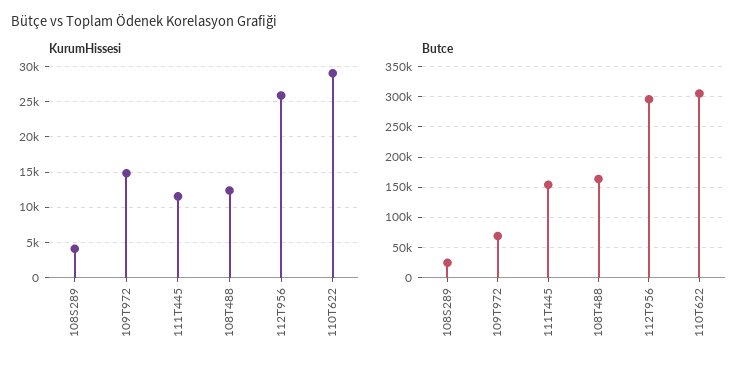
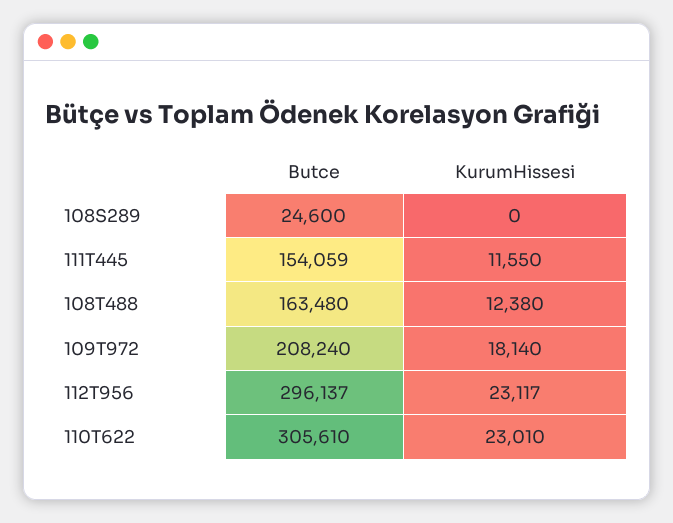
  {
    "KurumHissesi": {
-     "108S289": 4000,
+     "108S289": 0,
-     "109T972": 15000,
+     "109T972": 18140,
      "111T445": 11550,
      "108T488": 12380,
-     "112T956": 26000,
+     "112T956": 23117,
-     "110T622": 29000
+     "110T622": 23010
    },
    "Butce": {
      "108S289": 24600,
-     "109T972": 70000,
+     "109T972": 208240,
      "111T445": 154059,
      "108T488": 163480,
      "112T956": 296137,
      "110T622": 305610
    }
  }

